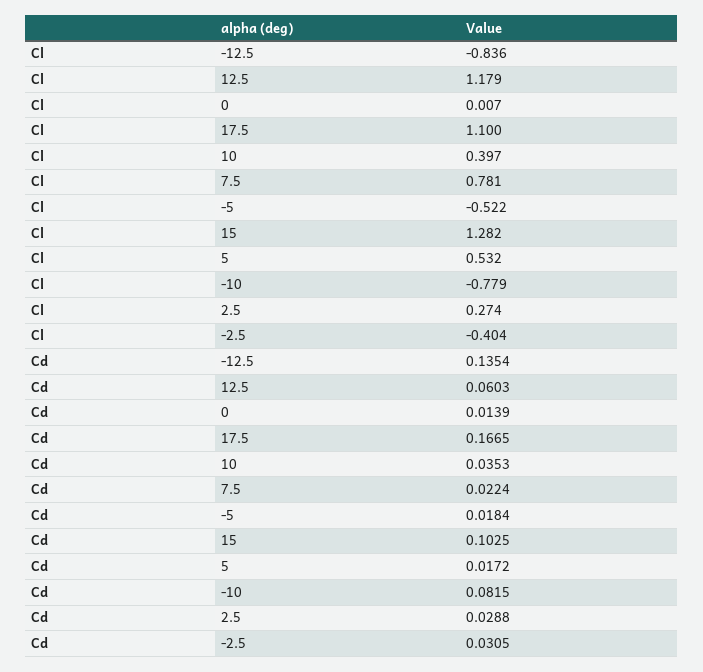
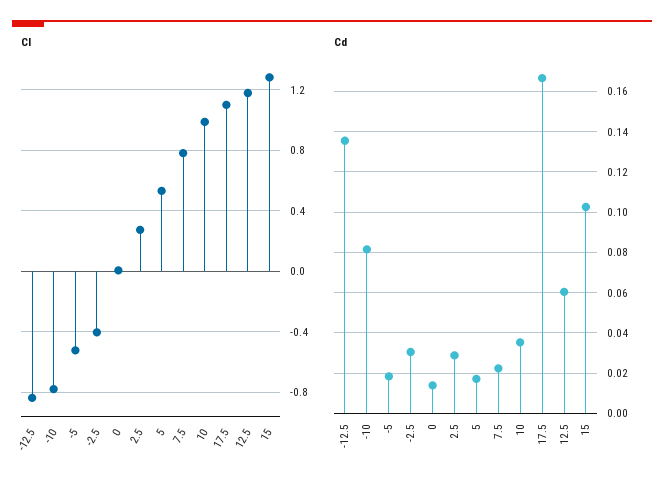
  {
    "Cl": {
      "-12.5": -0.836,
      "12.5": 1.179,
      "0": 0.007,
      "17.5": 1.1,
-     "10": 0.397,
+     "10": 1,
      "7.5": 0.781,
      "-5": -0.522,
      "15": 1.282,
      "5": 0.532,
      "-10": -0.779,
      "2.5": 0.274,
      "-2.5": -0.404
    },
    "Cd": {
      "-12.5": 0.1354,
      "12.5": 0.0603,
      "0": 0.0139,
      "17.5": 0.1665,
      "10": 0.0353,
      "7.5": 0.0224,
      "-5": 0.0184,
      "15": 0.1025,
      "5": 0.0172,
      "-10": 0.0815,
      "2.5": 0.0288,
      "-2.5": 0.0305
    }
  }

